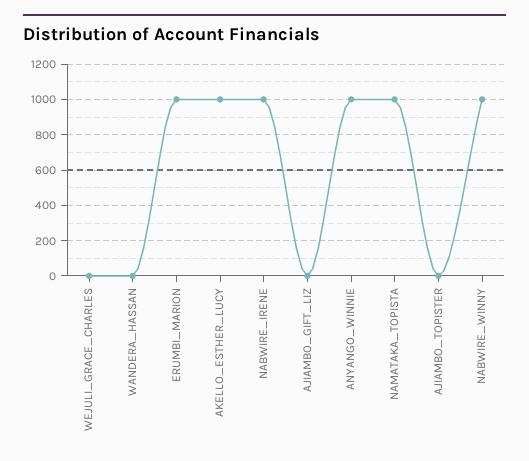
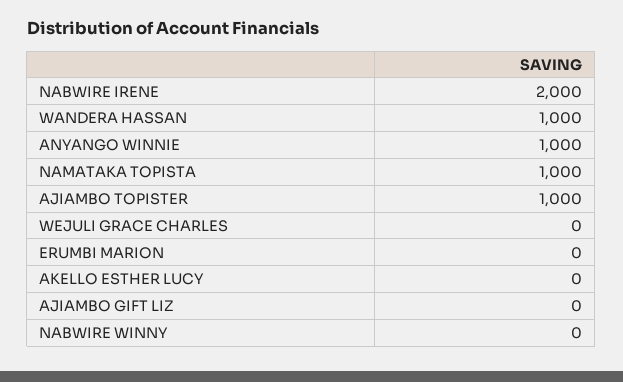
  {
    "WEJULI_GRACE_CHARLES": 0,
-   "WANDERA_HASSAN": 0,
+   "WANDERA_HASSAN": 1000,
-   "ERUMBI_MARION": 1000,
+   "ERUMBI_MARION": 0,
-   "AKELLO_ESTHER_LUCY": 1000,
+   "AKELLO_ESTHER_LUCY": 0,
-   "NABWIRE_IRENE": 1000,
+   "NABWIRE_IRENE": 2000,
    "AJIAMBO_GIFT_LIZ": 0,
    "ANYANGO_WINNIE": 1000,
    "NAMATAKA_TOPISTA": 1000,
-   "AJIAMBO_TOPISTER": 0,
+   "AJIAMBO_TOPISTER": 1000,
-   "NABWIRE_WINNY": 1000
+   "NABWIRE_WINNY": 0
  }

